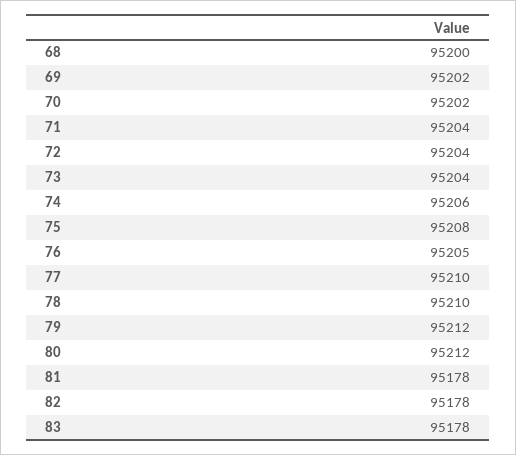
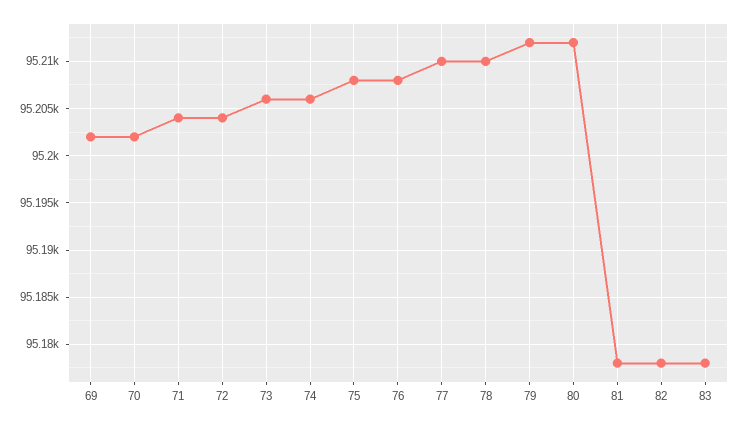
  {
-   "68": 95200,
    "69": 95202,
    "70": 95202,
    "71": 95204,
    "72": 95204,
-   "73": 95204,
+   "73": 95206,
    "74": 95206,
    "75": 95208,
-   "76": 95205,
+   "76": 95208,
    "77": 95210,
    "78": 95210,
    "79": 95212,
    "80": 95212,
    "81": 95178,
    "82": 95178,
    "83": 95178
  }

